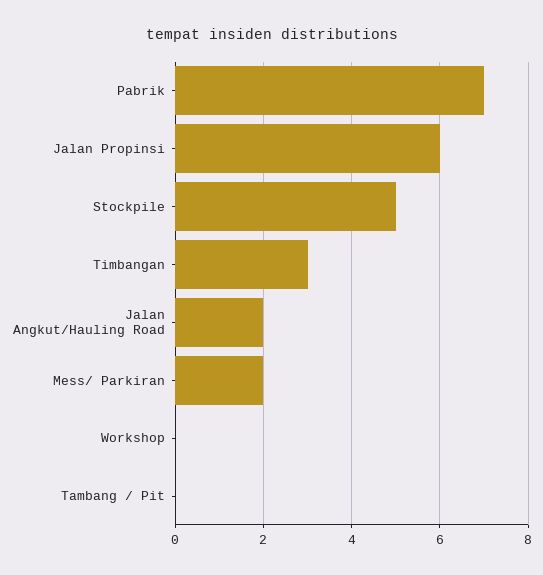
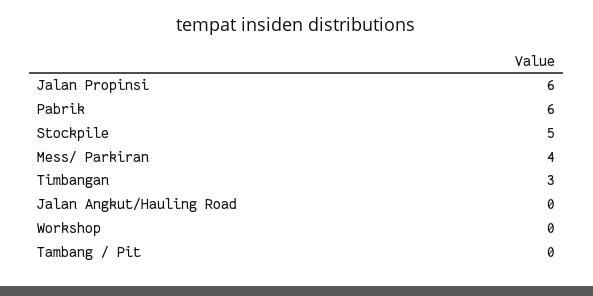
  {
-   "Pabrik": 7,
+   "Pabrik": 6,
    "Jalan Propinsi": 6,
    "Stockpile": 5,
    "Timbangan": 3,
-   "Jalan Angkut/Hauling Road": 2,
+   "Jalan Angkut/Hauling Road": 0,
-   "Mess/ Parkiran": 2,
+   "Mess/ Parkiran": 4,
    "Workshop": 0,
    "Tambang / Pit": 0
  }

